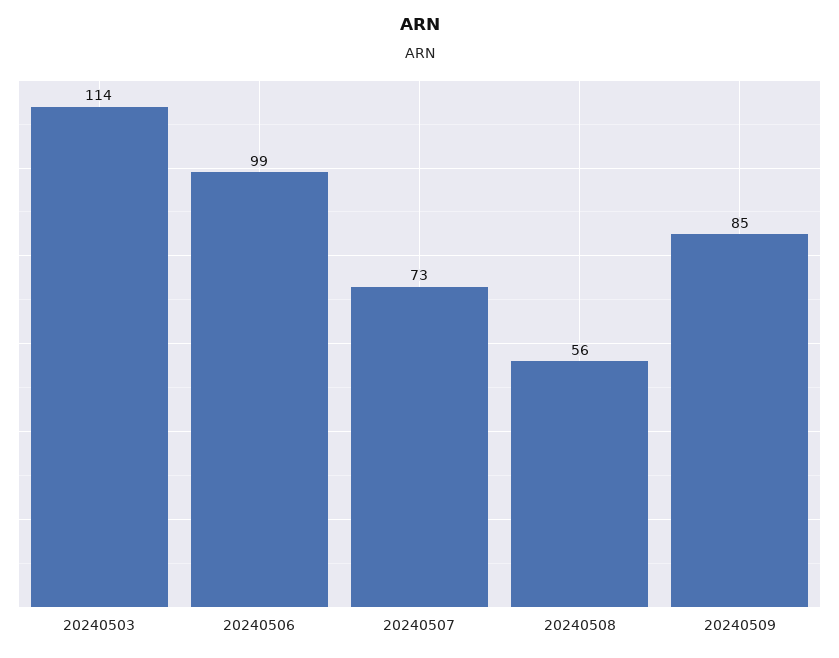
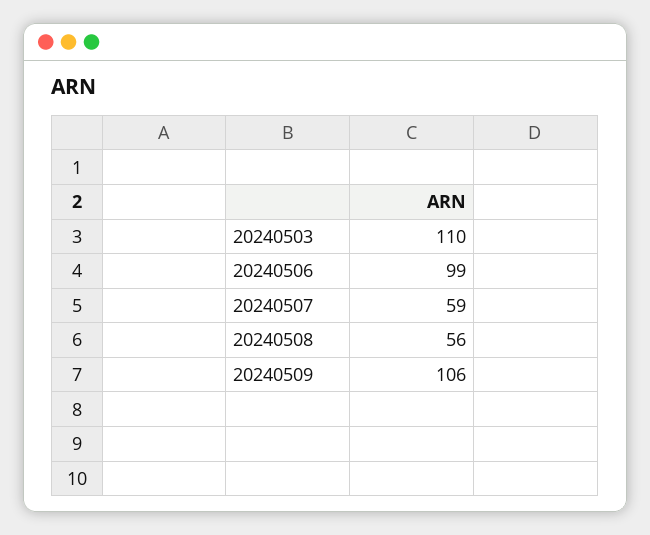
  {
-   "20240503": 114,
+   "20240503": 110,
    "20240506": 99,
-   "20240507": 73,
+   "20240507": 59,
    "20240508": 56,
-   "20240509": 85
+   "20240509": 106
  }

